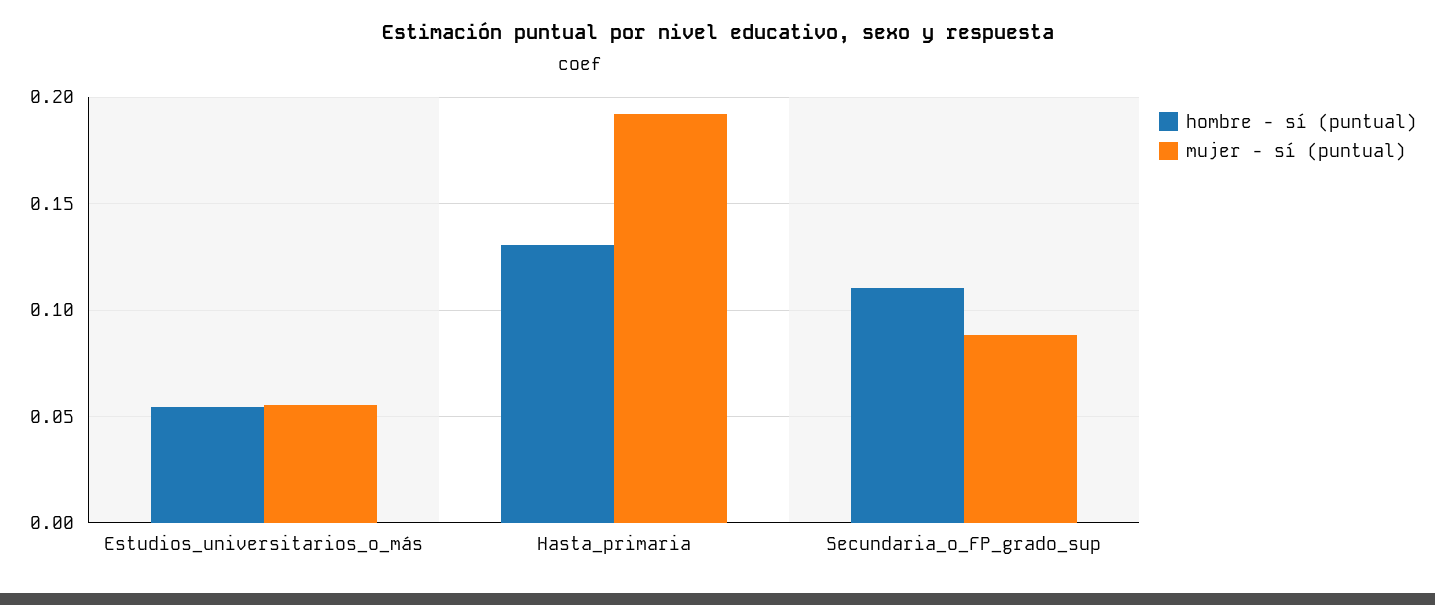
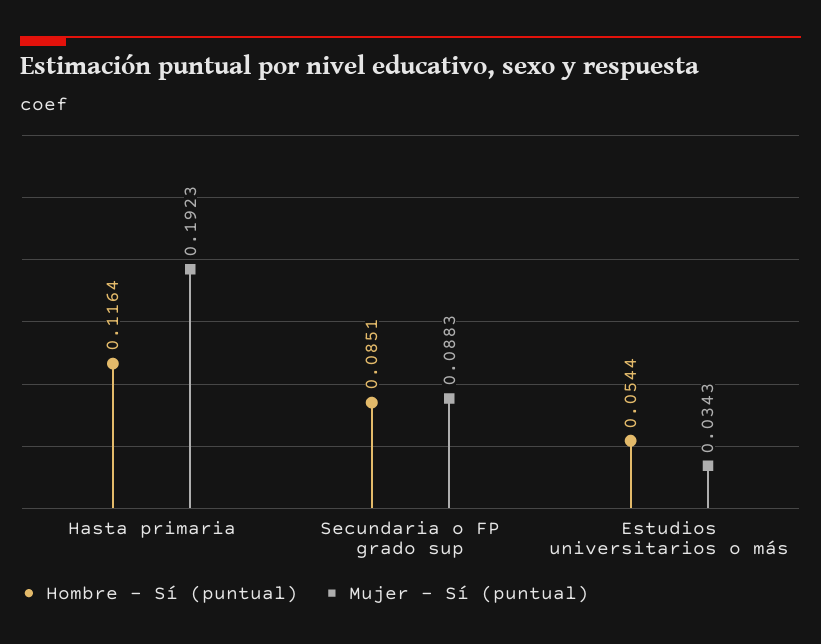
  {
    "hombre - sí (puntual)": {
      "Estudios_universitarios_o_más": 0.0544,
-     "Hasta_primaria": 0.13,
+     "Hasta_primaria": 0.1164,
-     "Secundaria_o_FP_grado_sup": 0.11
+     "Secundaria_o_FP_grado_sup": 0.0851
    },
    "mujer - sí (puntual)": {
-     "Estudios_universitarios_o_más": 0.055,
+     "Estudios_universitarios_o_más": 0.0343,
      "Hasta_primaria": 0.1923,
      "Secundaria_o_FP_grado_sup": 0.0883
    }
  }

